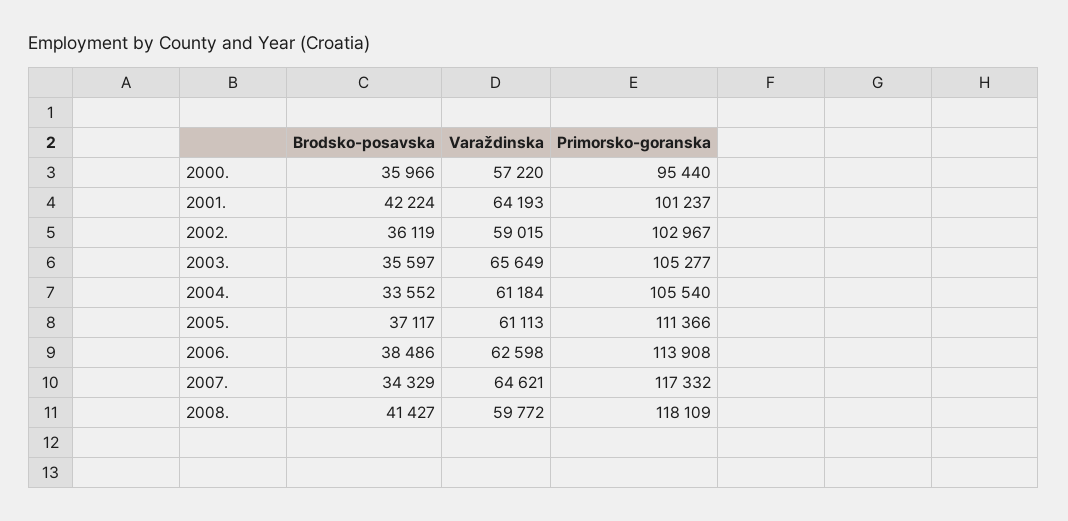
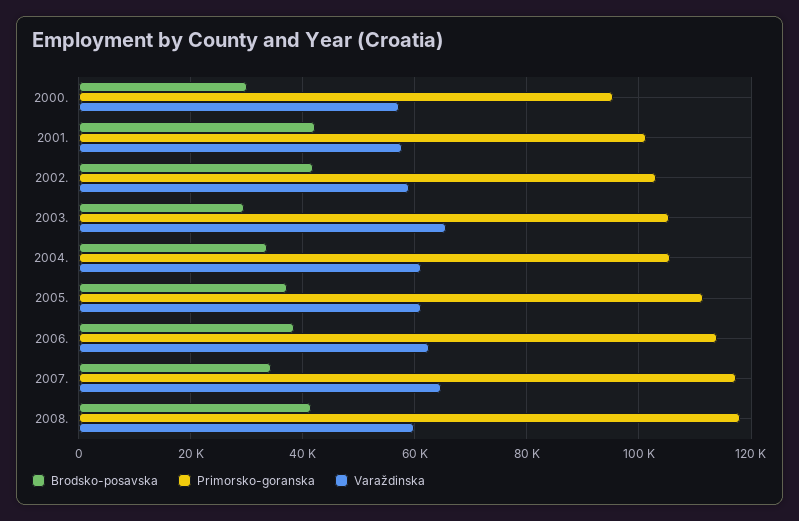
  {
    "Brodsko-posavska": {
-     "2000.": 35966,
+     "2000.": 30000,
      "2001.": 42224,
-     "2002.": 36119,
+     "2002.": 42000,
-     "2003.": 35597,
+     "2003.": 30000,
      "2004.": 33552,
      "2005.": 37117,
      "2006.": 38486,
      "2007.": 34329,
      "2008.": 41427
    },
    "Varaždinska": {
      "2000.": 57220,
-     "2001.": 64193,
+     "2001.": 58000,
      "2002.": 59015,
      "2003.": 65649,
      "2004.": 61184,
      "2005.": 61113,
      "2006.": 62598,
      "2007.": 64621,
      "2008.": 59772
    },
    "Primorsko-goranska": {
      "2000.": 95440,
      "2001.": 101237,
      "2002.": 102967,
      "2003.": 105277,
      "2004.": 105540,
      "2005.": 111366,
      "2006.": 113908,
      "2007.": 117332,
      "2008.": 118109
    }
  }

